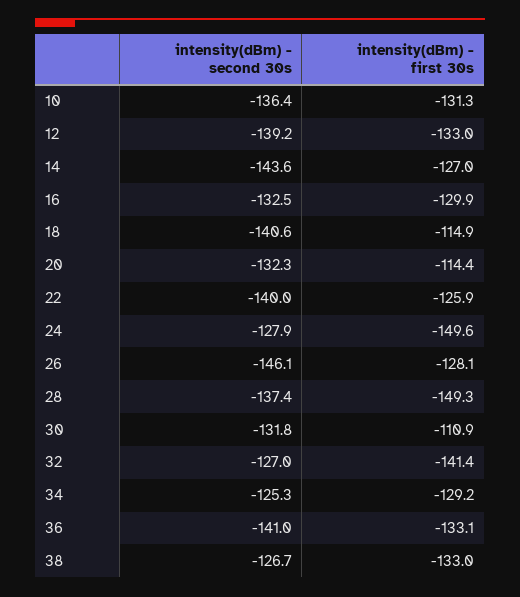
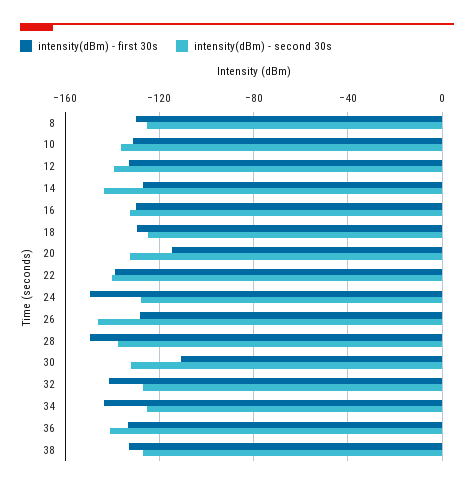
  {
    "intensity(dBm) - second 30s": {
      "10": -136.4,
      "12": -139.2,
      "14": -143.6,
      "16": -132.5,
-     "18": -140.6,
+     "18": -125,
      "20": -132.3,
      "22": -140,
      "24": -127.9,
      "26": -146.1,
      "28": -137.4,
      "30": -131.8,
      "32": -127,
      "34": -125.3,
      "36": -141,
-     "38": -126.7
+     "38": -126.7,
+     "8": -125
    },
    "intensity(dBm) - first 30s": {
      "10": -131.3,
      "12": -133,
      "14": -127,
      "16": -129.9,
-     "18": -114.9,
+     "18": -130,
      "20": -114.4,
-     "22": -125.9,
+     "22": -140,
      "24": -149.6,
      "26": -128.1,
      "28": -149.3,
      "30": -110.9,
      "32": -141.4,
-     "34": -129.2,
+     "34": -145,
      "36": -133.1,
-     "38": -133
+     "38": -133,
+     "8": -130
    }
  }

